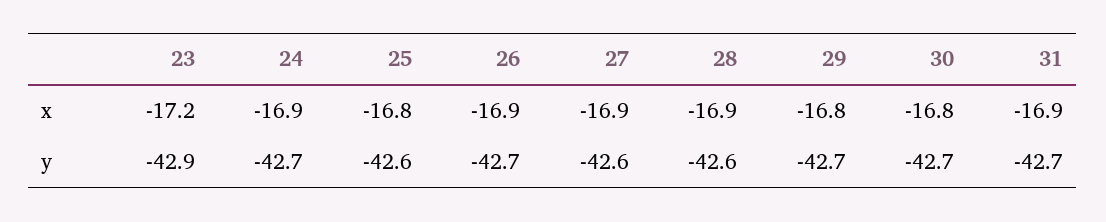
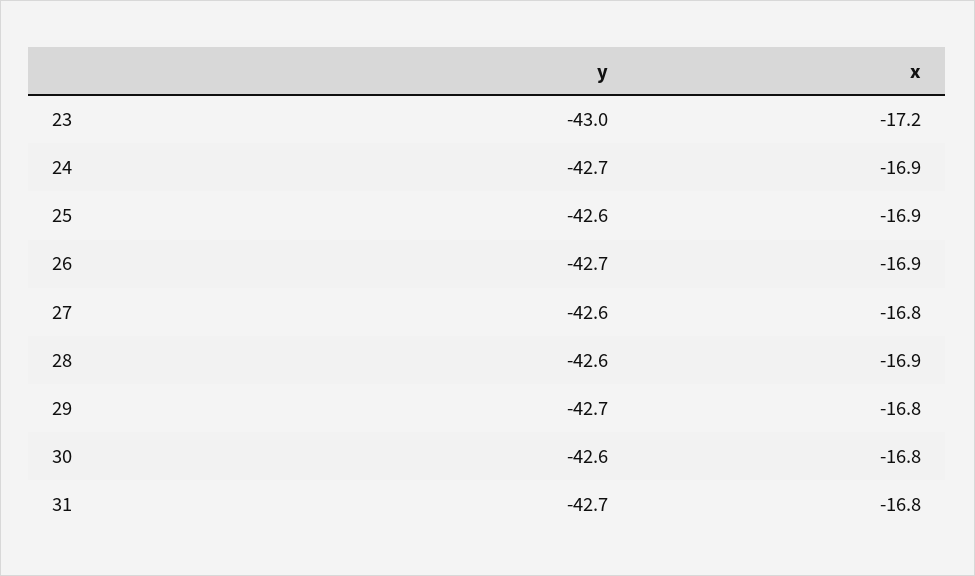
  {
    "23": {
      "x": -17.2,
-     "y": -42.9
+     "y": -43
    },
    "24": {
      "x": -16.9,
      "y": -42.7
    },
    "25": {
-     "x": -16.8,
+     "x": -16.9,
      "y": -42.6
    },
    "26": {
      "x": -16.9,
      "y": -42.7
    },
    "27": {
-     "x": -16.9,
+     "x": -16.8,
      "y": -42.6
    },
    "28": {
      "x": -16.9,
      "y": -42.6
    },
    "29": {
      "x": -16.8,
      "y": -42.7
    },
    "30": {
      "x": -16.8,
-     "y": -42.7
+     "y": -42.6
    },
    "31": {
-     "x": -16.9,
+     "x": -16.8,
      "y": -42.7
    }
  }

